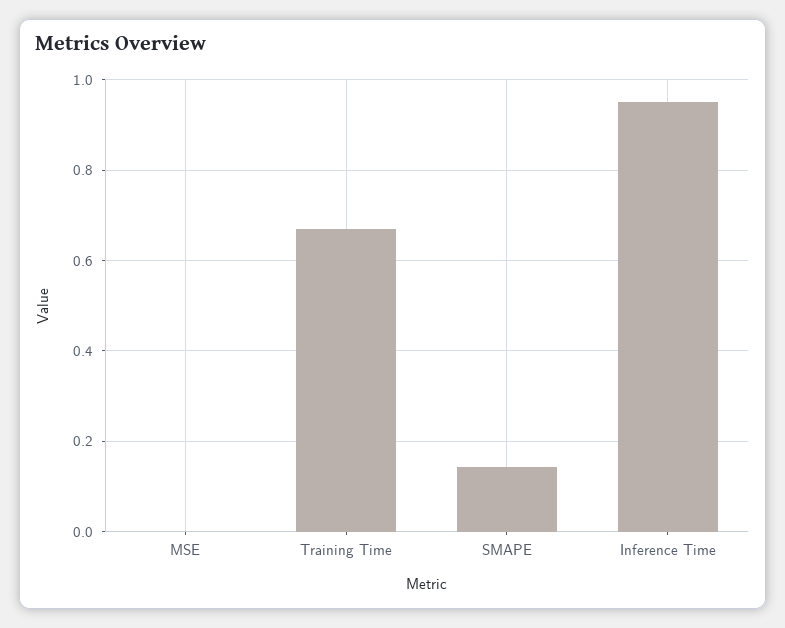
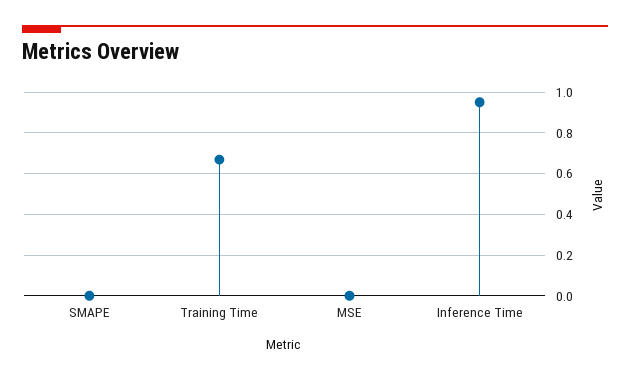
  {
    "MSE": 0,
    "Training Time": 0.66,
-   "SMAPE": 0.14,
+   "SMAPE": 0,
    "Inference Time": 0.96
  }

